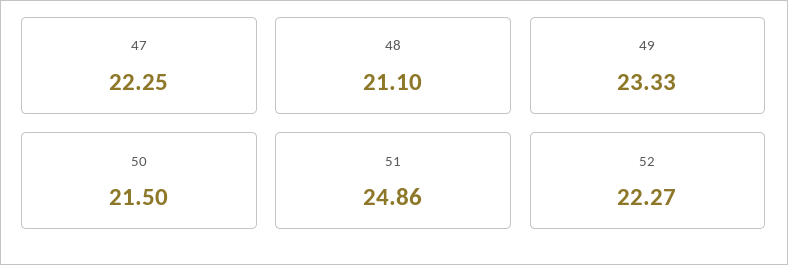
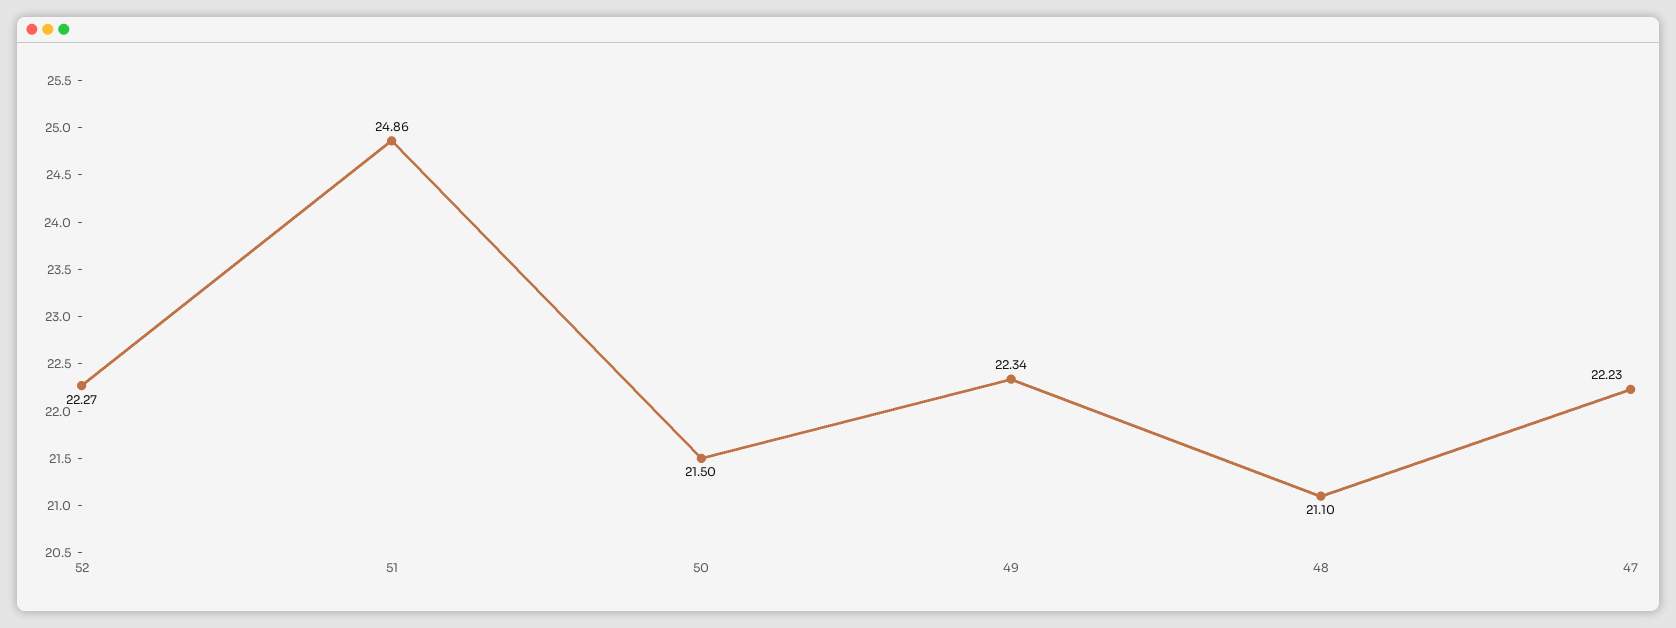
  {
-   "47": 22.25,
+   "47": 22.23,
    "48": 21.1,
-   "49": 23.33,
+   "49": 22.34,
    "50": 21.5,
    "51": 24.86,
    "52": 22.27
  }

